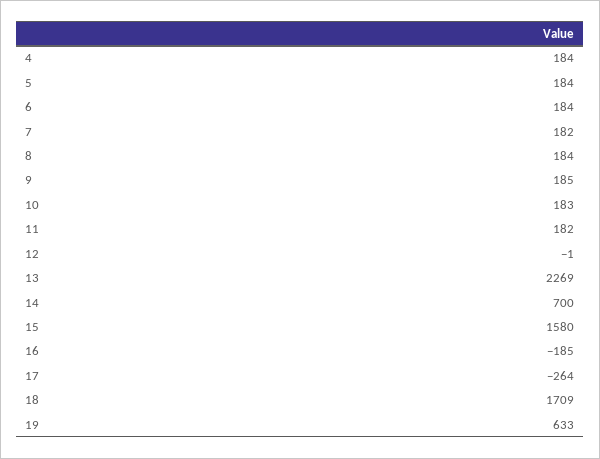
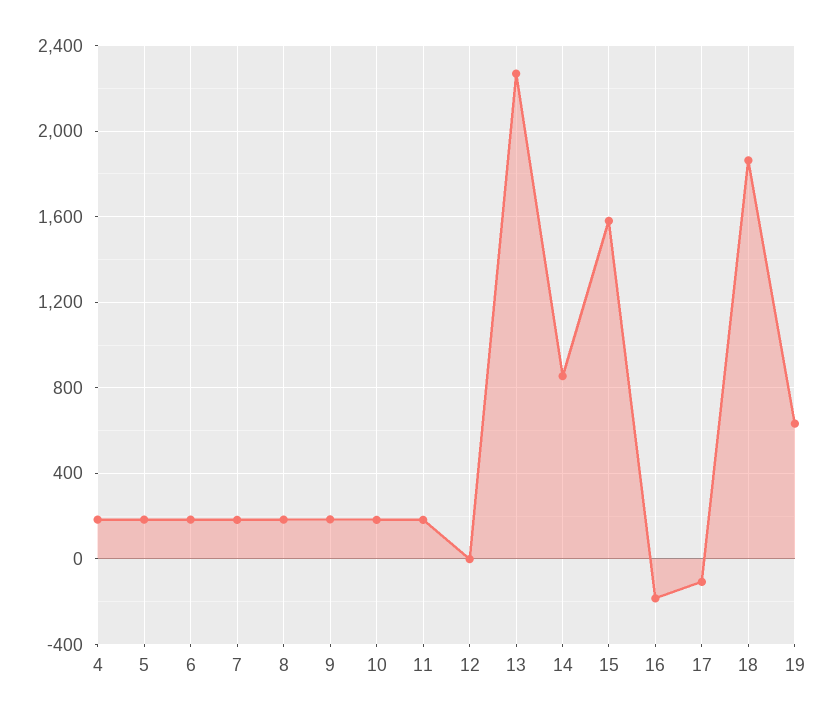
  {
    "4": 184,
    "5": 184,
    "6": 184,
    "7": 182,
    "8": 184,
    "9": 185,
    "10": 183,
    "11": 182,
    "12": -1,
    "13": 2269,
-   "14": 700,
+   "14": 850,
    "15": 1580,
    "16": -185,
-   "17": -264,
+   "17": -100,
-   "18": 1709,
+   "18": 1850,
    "19": 633
  }

